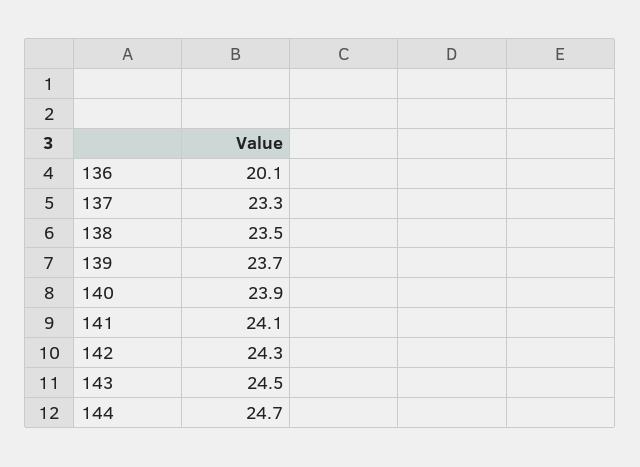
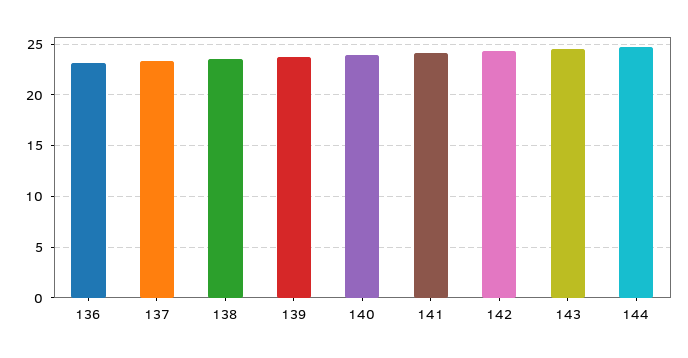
  {
-   "136": 20.1,
+   "136": 23,
    "137": 23.3,
    "138": 23.5,
    "139": 23.7,
    "140": 23.9,
    "141": 24.1,
    "142": 24.3,
    "143": 24.5,
    "144": 24.7
  }

